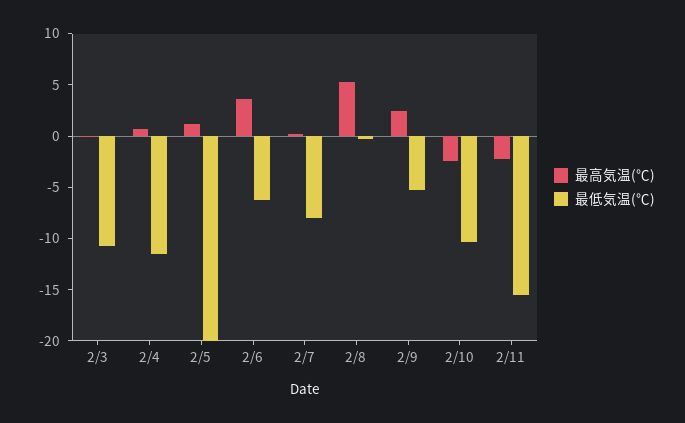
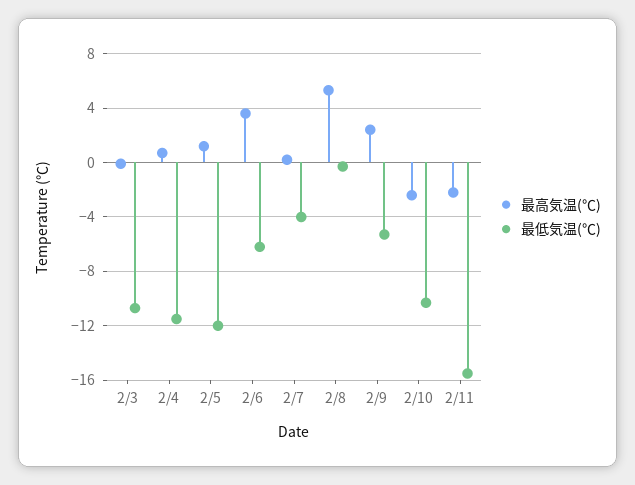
  {
    "最高気温(℃)": {
      "2/3": 0,
      "2/4": 0.5,
      "2/5": 1,
      "2/6": 3.5,
      "2/7": 0,
      "2/8": 5.5,
      "2/9": 2.5,
      "2/10": -2.5,
      "2/11": -2
    },
    "最低気温(℃)": {
      "2/3": -10.5,
      "2/4": -11.5,
-     "2/5": -20,
+     "2/5": -12,
      "2/6": -6,
-     "2/7": -8,
+     "2/7": -4,
      "2/8": -0.5,
      "2/9": -5.5,
      "2/10": -10.5,
      "2/11": -15.5
    }
  }

